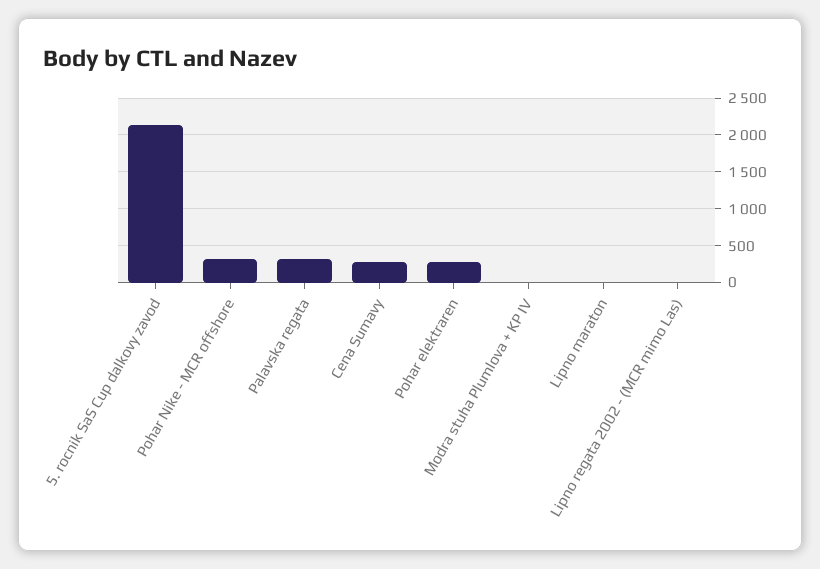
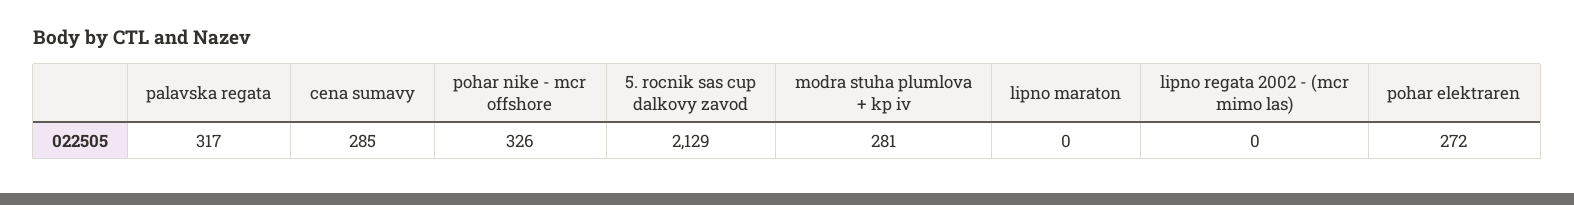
  {
    "5. rocnik SaS Cup dalkovy zavod": 2129,
    "Pohar Nike - MCR offshore": 326,
    "Palavska regata": 317,
    "Cena Sumavy": 285,
    "Pohar elektraren": 272,
-   "Modra stuha Plumlova + KP IV": 0,
+   "Modra stuha Plumlova + KP IV": 281,
    "Lipno maraton": 0,
    "Lipno regata 2002 - (MCR mimo Las)": 0
  }

